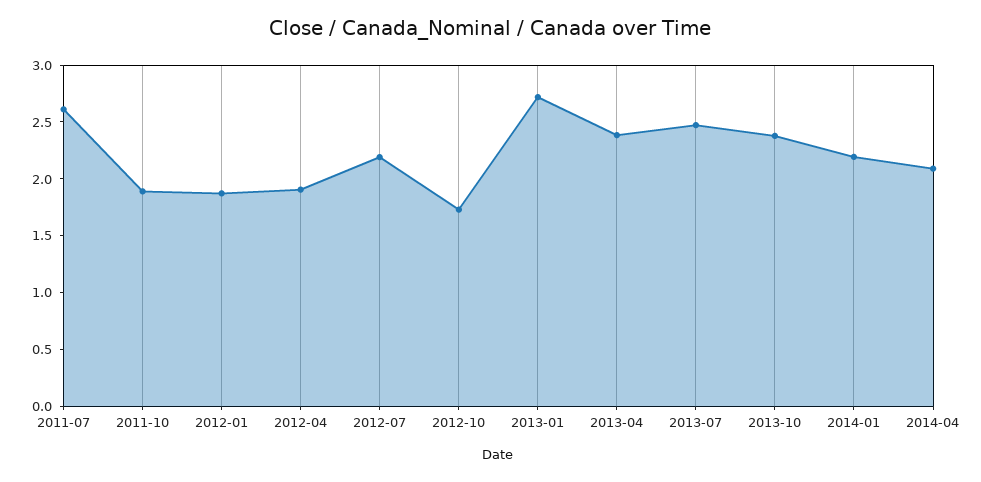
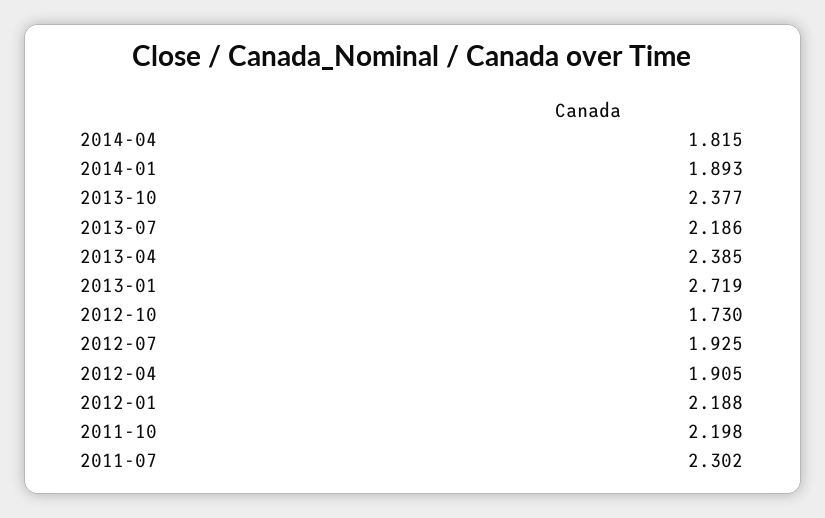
  {
-   "2011-07": 2.6,
+   "2011-07": 2.302,
-   "2011-10": 1.9,
+   "2011-10": 2.198,
-   "2012-01": 1.9,
+   "2012-01": 2.188,
    "2012-04": 1.905,
-   "2012-07": 2.2,
+   "2012-07": 1.925,
    "2012-10": 1.73,
    "2013-01": 2.719,
    "2013-04": 2.385,
-   "2013-07": 2.5,
+   "2013-07": 2.186,
    "2013-10": 2.377,
-   "2014-01": 2.2,
+   "2014-01": 1.893,
-   "2014-04": 2.1
+   "2014-04": 1.815
  }

